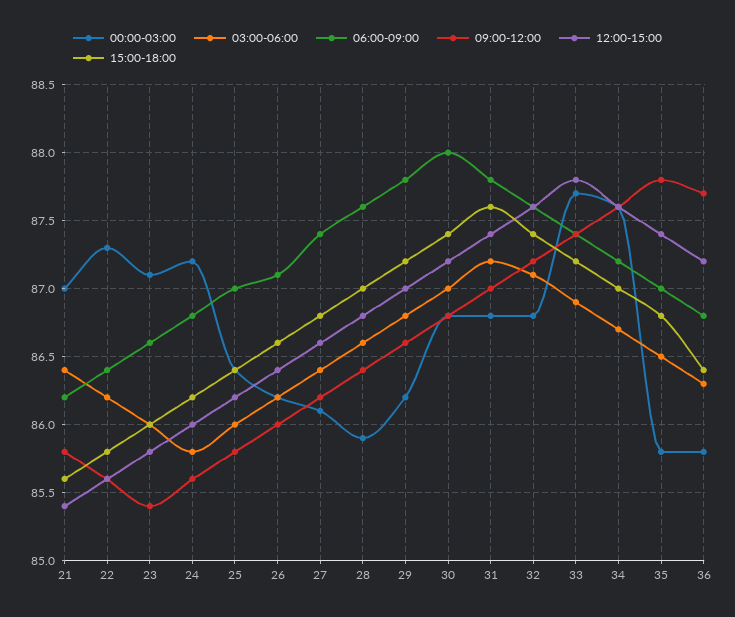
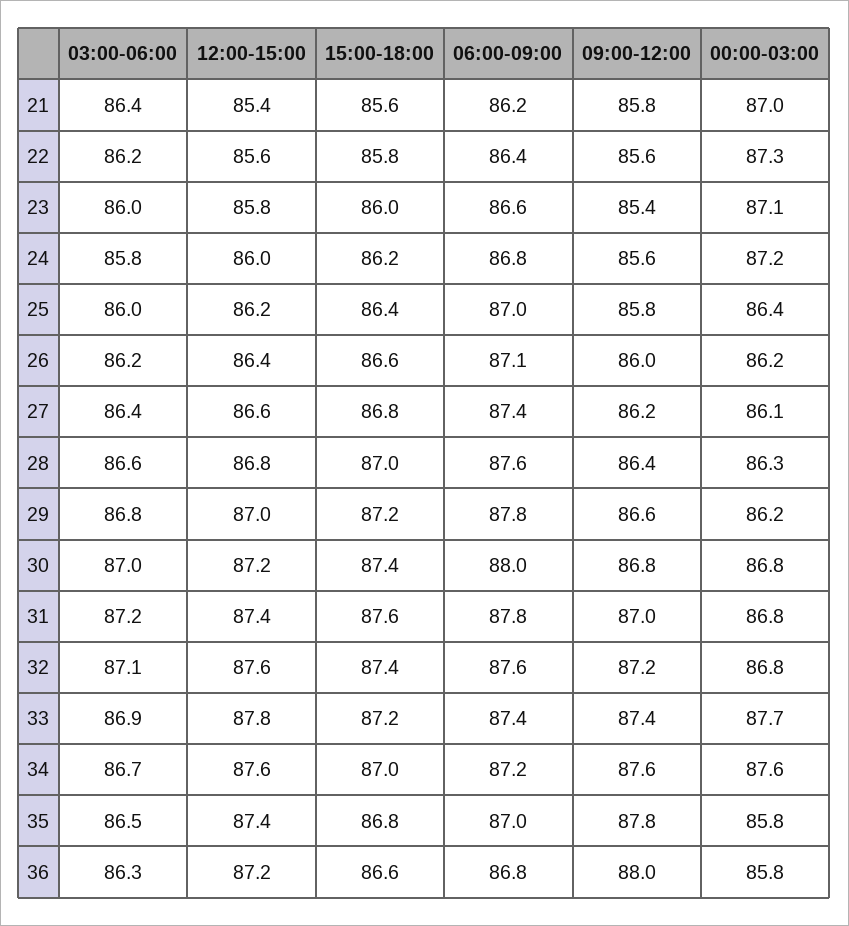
  {
    "00:00-03:00": {
      "21": 87,
      "22": 87.3,
      "23": 87.1,
      "24": 87.2,
      "25": 86.4,
      "26": 86.2,
      "27": 86.1,
-     "28": 85.9,
+     "28": 86.3,
      "29": 86.2,
      "30": 86.8,
      "31": 86.8,
      "32": 86.8,
      "33": 87.7,
      "34": 87.6,
      "35": 85.8,
      "36": 85.8
    },
    "03:00-06:00": {
      "21": 86.4,
      "22": 86.2,
      "23": 86,
      "24": 85.8,
      "25": 86,
      "26": 86.2,
      "27": 86.4,
      "28": 86.6,
      "29": 86.8,
      "30": 87,
      "31": 87.2,
      "32": 87.1,
      "33": 86.9,
      "34": 86.7,
      "35": 86.5,
      "36": 86.3
    },
    "06:00-09:00": {
      "21": 86.2,
      "22": 86.4,
      "23": 86.6,
      "24": 86.8,
      "25": 87,
      "26": 87.1,
      "27": 87.4,
      "28": 87.6,
      "29": 87.8,
      "30": 88,
      "31": 87.8,
      "32": 87.6,
      "33": 87.4,
      "34": 87.2,
      "35": 87,
      "36": 86.8
    },
    "09:00-12:00": {
      "21": 85.8,
      "22": 85.6,
      "23": 85.4,
      "24": 85.6,
      "25": 85.8,
      "26": 86,
      "27": 86.2,
      "28": 86.4,
      "29": 86.6,
      "30": 86.8,
      "31": 87,
      "32": 87.2,
      "33": 87.4,
      "34": 87.6,
      "35": 87.8,
-     "36": 87.7
+     "36": 88
    },
    "12:00-15:00": {
      "21": 85.4,
      "22": 85.6,
      "23": 85.8,
      "24": 86,
      "25": 86.2,
      "26": 86.4,
      "27": 86.6,
      "28": 86.8,
      "29": 87,
      "30": 87.2,
      "31": 87.4,
      "32": 87.6,
      "33": 87.8,
      "34": 87.6,
      "35": 87.4,
      "36": 87.2
    },
    "15:00-18:00": {
      "21": 85.6,
      "22": 85.8,
      "23": 86,
      "24": 86.2,
      "25": 86.4,
      "26": 86.6,
      "27": 86.8,
      "28": 87,
      "29": 87.2,
      "30": 87.4,
      "31": 87.6,
      "32": 87.4,
      "33": 87.2,
      "34": 87,
      "35": 86.8,
-     "36": 86.4
+     "36": 86.6
    }
  }

